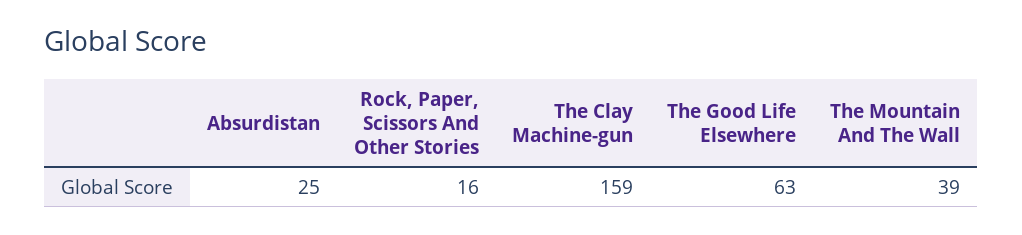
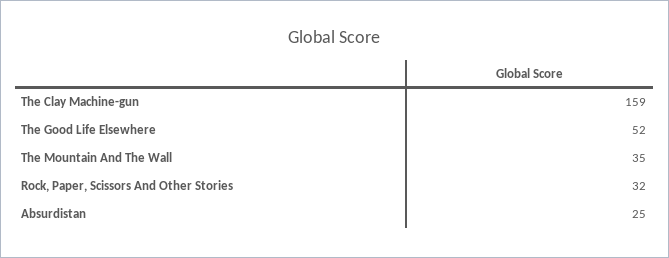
  {
    "Absurdistan": 25,
-   "Rock, Paper, Scissors And Other Stories": 16,
+   "Rock, Paper, Scissors And Other Stories": 32,
    "The Clay Machine-gun": 159,
-   "The Good Life Elsewhere": 63,
+   "The Good Life Elsewhere": 52,
-   "The Mountain And The Wall": 39
+   "The Mountain And The Wall": 35
  }

